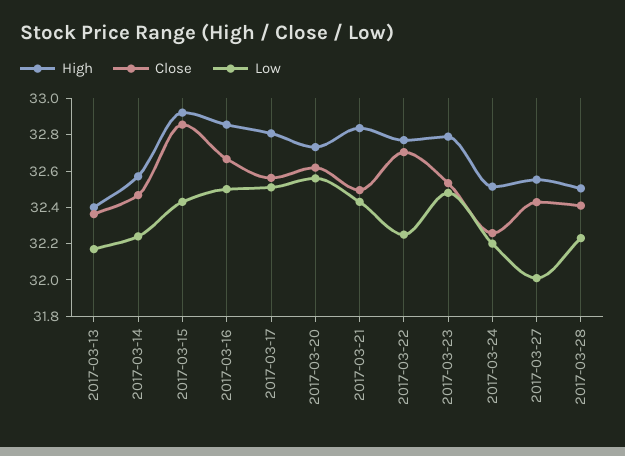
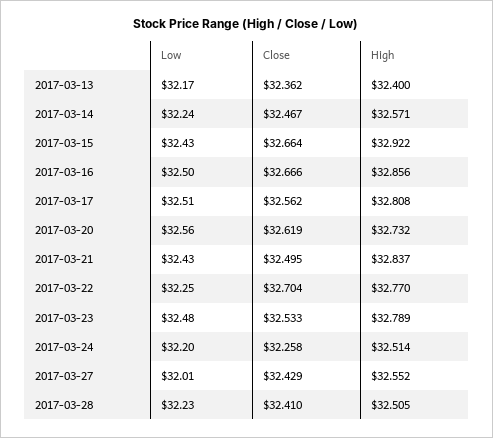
  {
    "High": {
      "2017-03-13": 32.4,
      "2017-03-14": 32.571,
      "2017-03-15": 32.922,
      "2017-03-16": 32.856,
      "2017-03-17": 32.808,
      "2017-03-20": 32.732,
      "2017-03-21": 32.837,
      "2017-03-22": 32.77,
      "2017-03-23": 32.789,
      "2017-03-24": 32.514,
      "2017-03-27": 32.552,
      "2017-03-28": 32.505
    },
    "Close": {
      "2017-03-13": 32.362,
      "2017-03-14": 32.467,
-     "2017-03-15": 32.85,
+     "2017-03-15": 32.664,
      "2017-03-16": 32.666,
      "2017-03-17": 32.562,
      "2017-03-20": 32.619,
      "2017-03-21": 32.495,
      "2017-03-22": 32.704,
      "2017-03-23": 32.533,
      "2017-03-24": 32.258,
      "2017-03-27": 32.429,
      "2017-03-28": 32.41
    },
    "Low": {
      "2017-03-13": 32.17,
      "2017-03-14": 32.24,
      "2017-03-15": 32.43,
      "2017-03-16": 32.5,
      "2017-03-17": 32.51,
      "2017-03-20": 32.56,
      "2017-03-21": 32.43,
      "2017-03-22": 32.25,
      "2017-03-23": 32.48,
      "2017-03-24": 32.2,
      "2017-03-27": 32.01,
      "2017-03-28": 32.23
    }
  }

